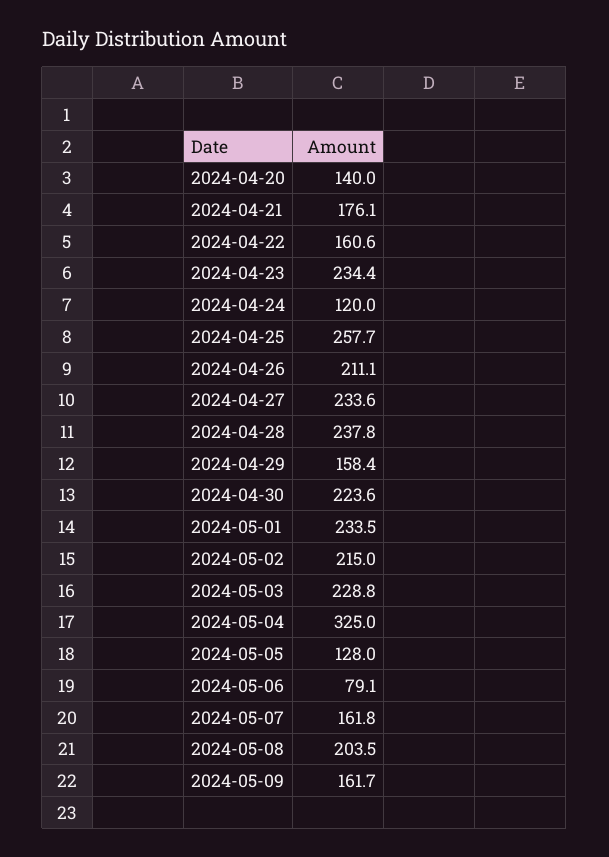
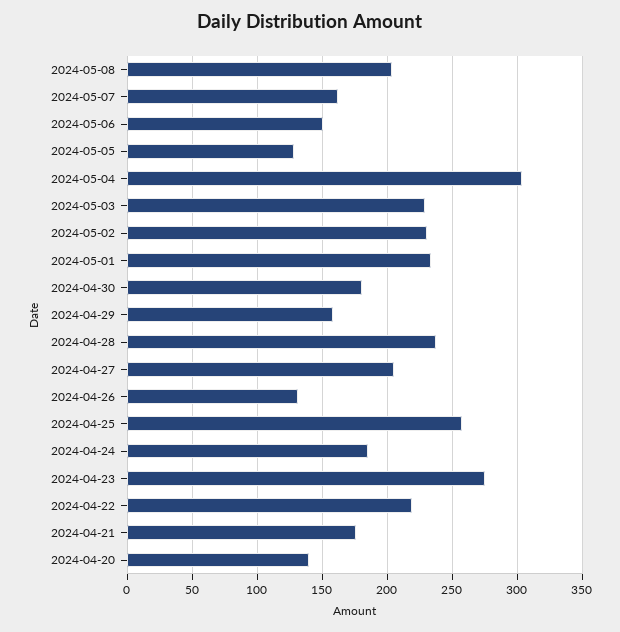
  {
    "2024-04-20": 140,
    "2024-04-21": 176.1,
-   "2024-04-22": 160.6,
+   "2024-04-22": 220,
-   "2024-04-23": 234.4,
+   "2024-04-23": 275,
-   "2024-04-24": 120,
+   "2024-04-24": 185,
    "2024-04-25": 257.7,
-   "2024-04-26": 211.1,
+   "2024-04-26": 130,
-   "2024-04-27": 233.6,
+   "2024-04-27": 205,
    "2024-04-28": 237.8,
    "2024-04-29": 158.4,
-   "2024-04-30": 223.6,
+   "2024-04-30": 180,
    "2024-05-01": 233.5,
-   "2024-05-02": 215,
+   "2024-05-02": 230,
    "2024-05-03": 228.8,
-   "2024-05-04": 325,
+   "2024-05-04": 305,
    "2024-05-05": 128,
-   "2024-05-06": 79.1,
+   "2024-05-06": 150,
    "2024-05-07": 161.8,
-   "2024-05-08": 203.5,
+   "2024-05-08": 203.5
-   "2024-05-09": 161.7
  }

